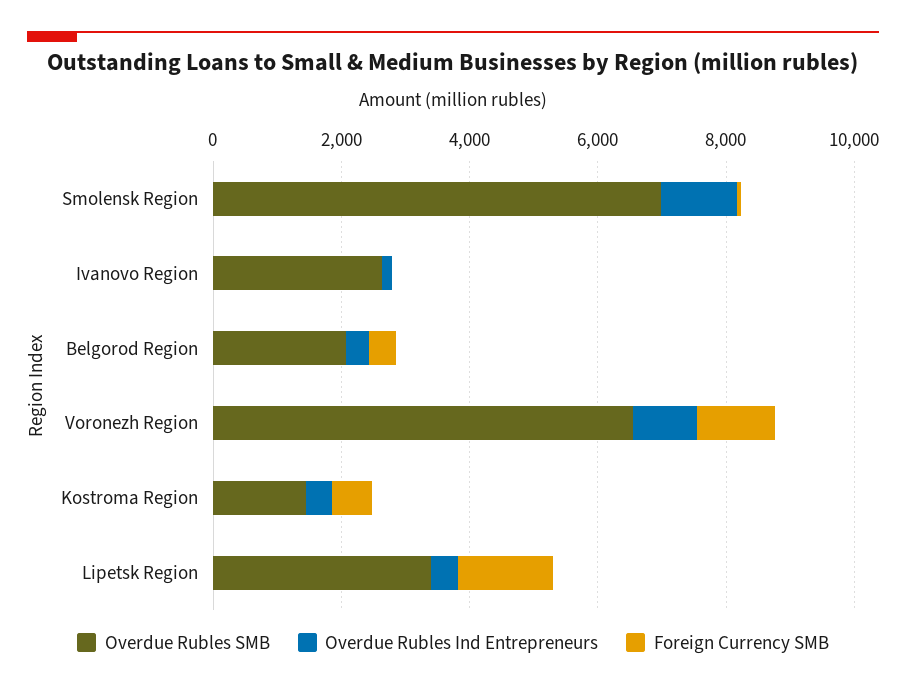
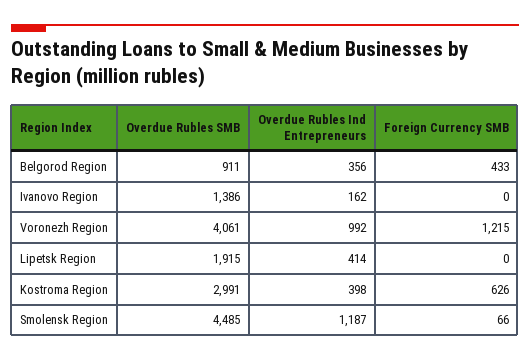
  {
    "Overdue Rubles SMB": {
-     "Smolensk Region": 7000,
+     "Smolensk Region": 4485,
-     "Ivanovo Region": 2500,
+     "Ivanovo Region": 1386,
-     "Belgorod Region": 2000,
+     "Belgorod Region": 911,
-     "Voronezh Region": 6500,
+     "Voronezh Region": 4061,
-     "Kostroma Region": 1500,
+     "Kostroma Region": 2991,
-     "Lipetsk Region": 3500
+     "Lipetsk Region": 1915
    },
    "Overdue Rubles Ind Entrepreneurs": {
      "Smolensk Region": 1187,
      "Ivanovo Region": 162,
      "Belgorod Region": 356,
      "Voronezh Region": 992,
      "Kostroma Region": 398,
      "Lipetsk Region": 414
    },
    "Foreign Currency SMB": {
      "Smolensk Region": 66,
      "Ivanovo Region": 0,
      "Belgorod Region": 433,
      "Voronezh Region": 1215,
      "Kostroma Region": 626,
-     "Lipetsk Region": 1500
+     "Lipetsk Region": 0
    }
  }

